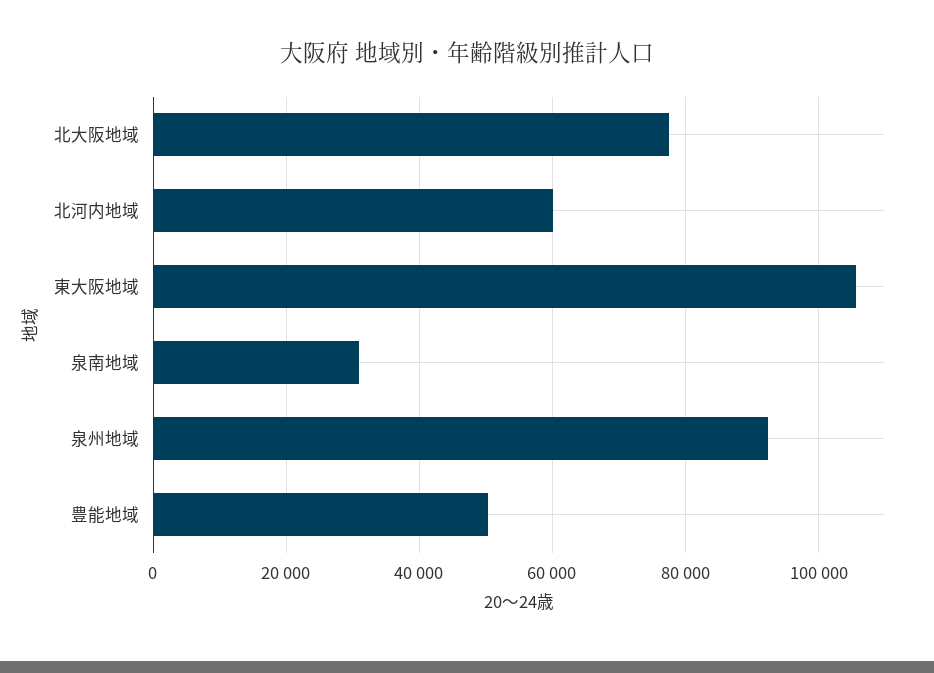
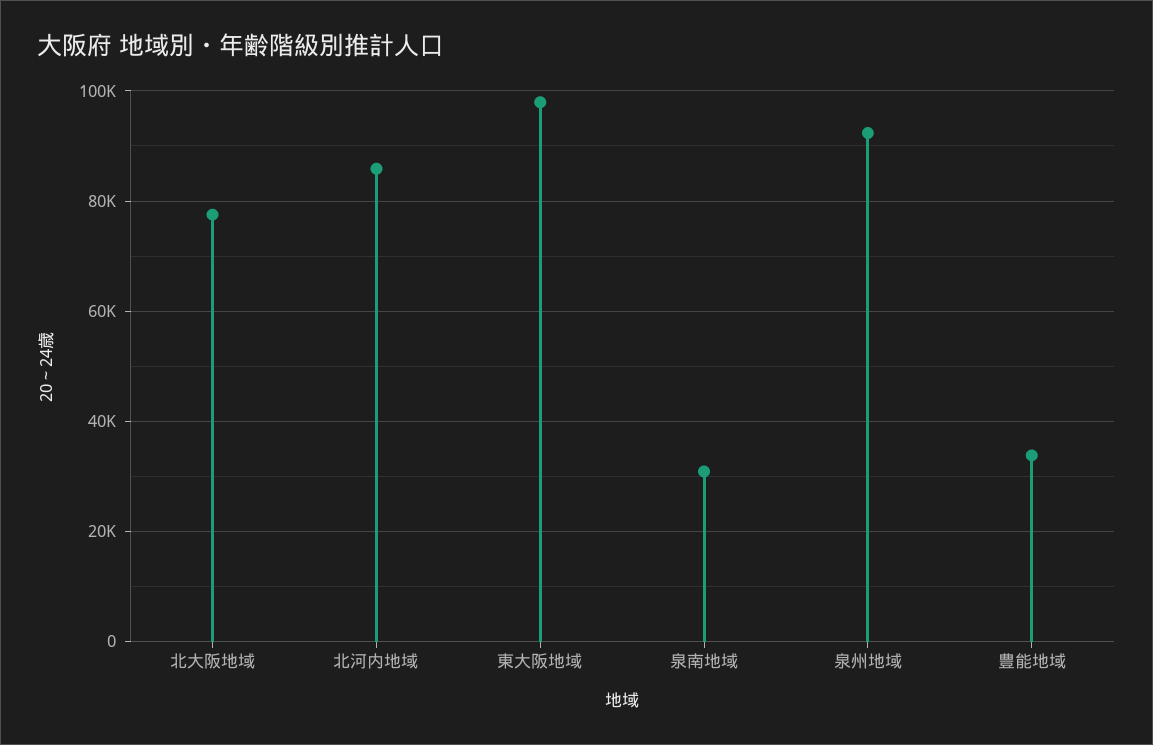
  {
    "北大阪地域": 78000,
-   "北河内地域": 60000,
+   "北河内地域": 86000,
-   "東大阪地域": 106000,
+   "東大阪地域": 98000,
    "泉南地域": 30000,
    "泉州地域": 92000,
-   "豊能地域": 50000
+   "豊能地域": 34000
  }

